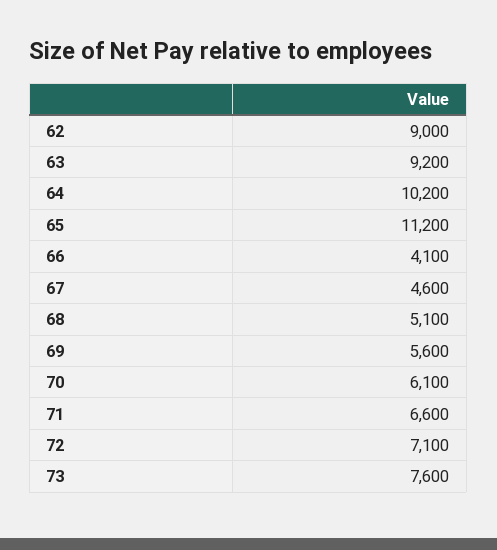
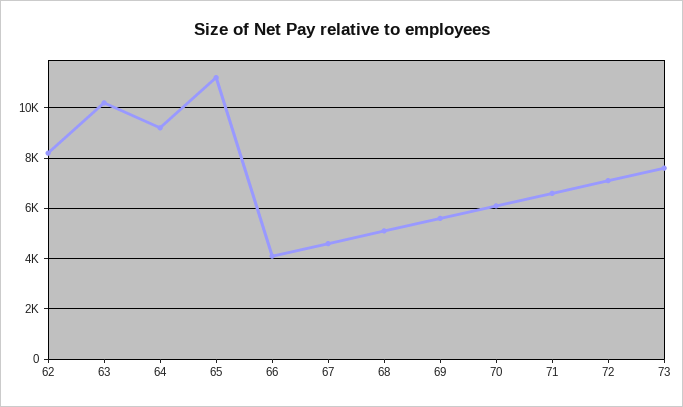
  {
-   "62": 9000,
+   "62": 8250,
-   "63": 9200,
+   "63": 10250,
-   "64": 10200,
+   "64": 9250,
    "65": 11200,
    "66": 4100,
    "67": 4600,
    "68": 5100,
    "69": 5600,
    "70": 6100,
    "71": 6600,
    "72": 7100,
    "73": 7600
  }

